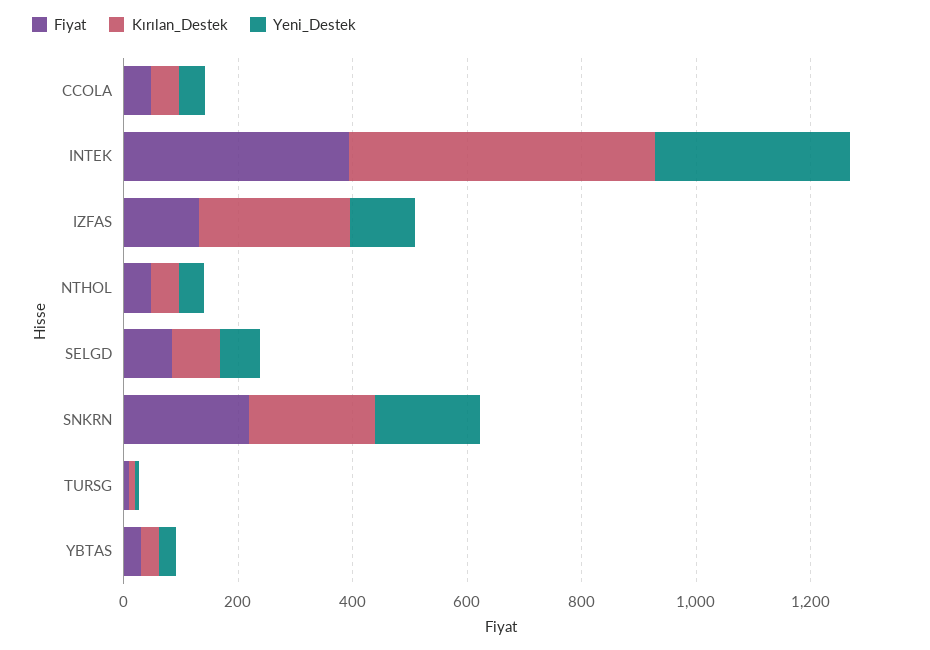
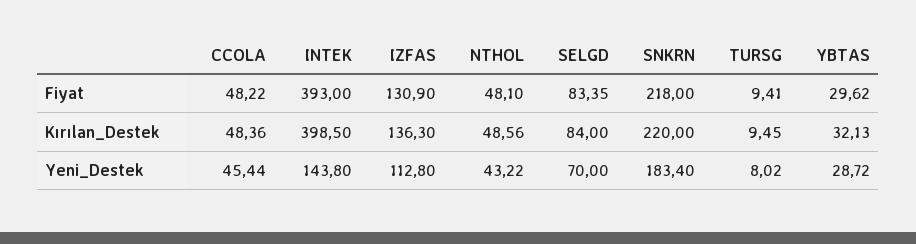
  {
    "Fiyat": {
      "CCOLA": 48.22,
      "INTEK": 393,
      "IZFAS": 130.9,
      "NTHOL": 48.1,
      "SELGD": 83.35,
      "SNKRN": 218,
      "TURSG": 9.41,
      "YBTAS": 29.62
    },
    "Kırılan_Destek": {
      "CCOLA": 48.36,
-     "INTEK": 550,
+     "INTEK": 398.5,
-     "IZFAS": 250,
+     "IZFAS": 136.3,
      "NTHOL": 48.56,
      "SELGD": 84,
      "SNKRN": 220,
      "TURSG": 9.45,
      "YBTAS": 32.13
    },
    "Yeni_Destek": {
      "CCOLA": 45.44,
-     "INTEK": 350,
+     "INTEK": 143.8,
      "IZFAS": 112.8,
      "NTHOL": 43.22,
      "SELGD": 70,
      "SNKRN": 183.4,
      "TURSG": 8.02,
      "YBTAS": 28.72
    }
  }

